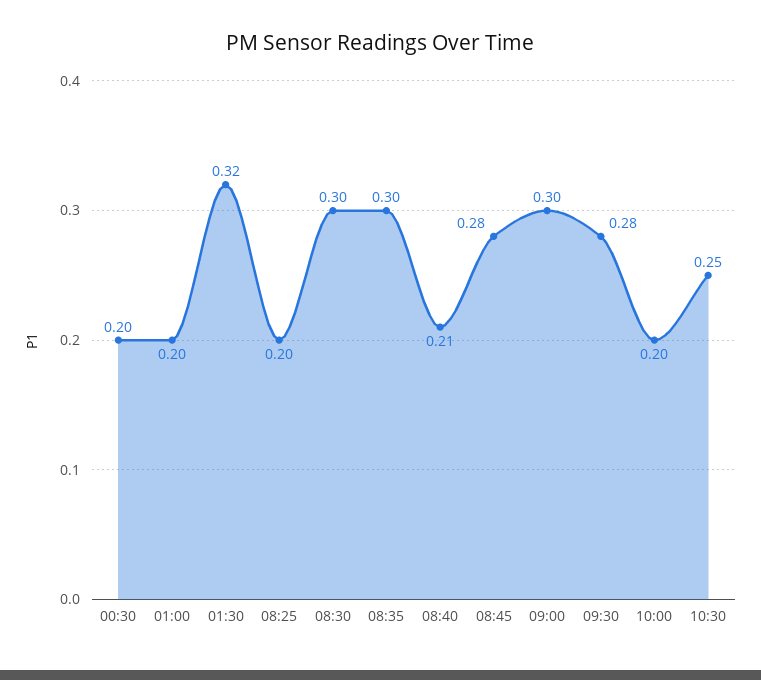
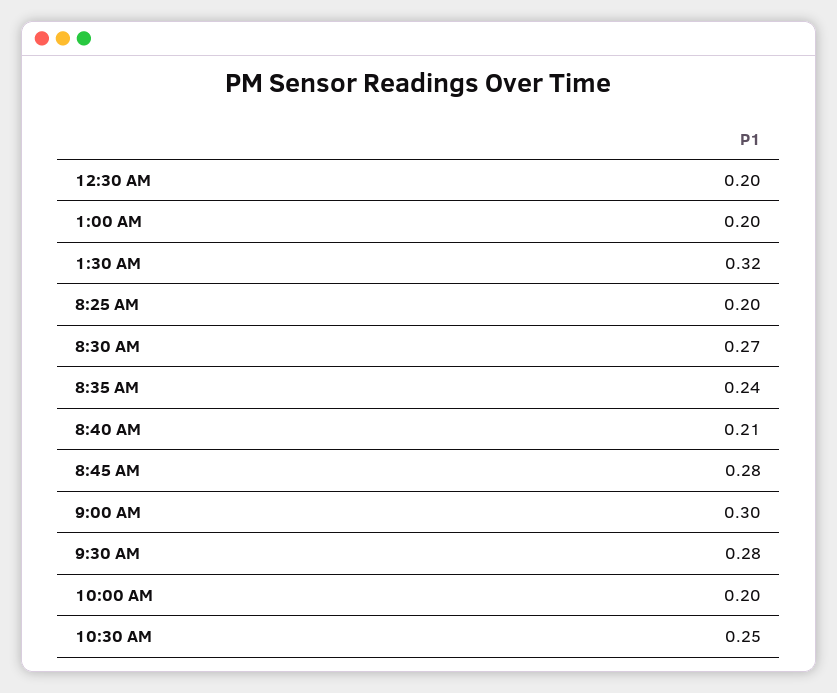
  {
    "00:30": 0.2,
    "01:00": 0.2,
    "01:30": 0.32,
    "08:25": 0.2,
-   "08:30": 0.3,
+   "08:30": 0.27,
-   "08:35": 0.3,
+   "08:35": 0.24,
    "08:40": 0.21,
    "08:45": 0.28,
    "09:00": 0.3,
    "09:30": 0.28,
    "10:00": 0.2,
    "10:30": 0.25
  }

